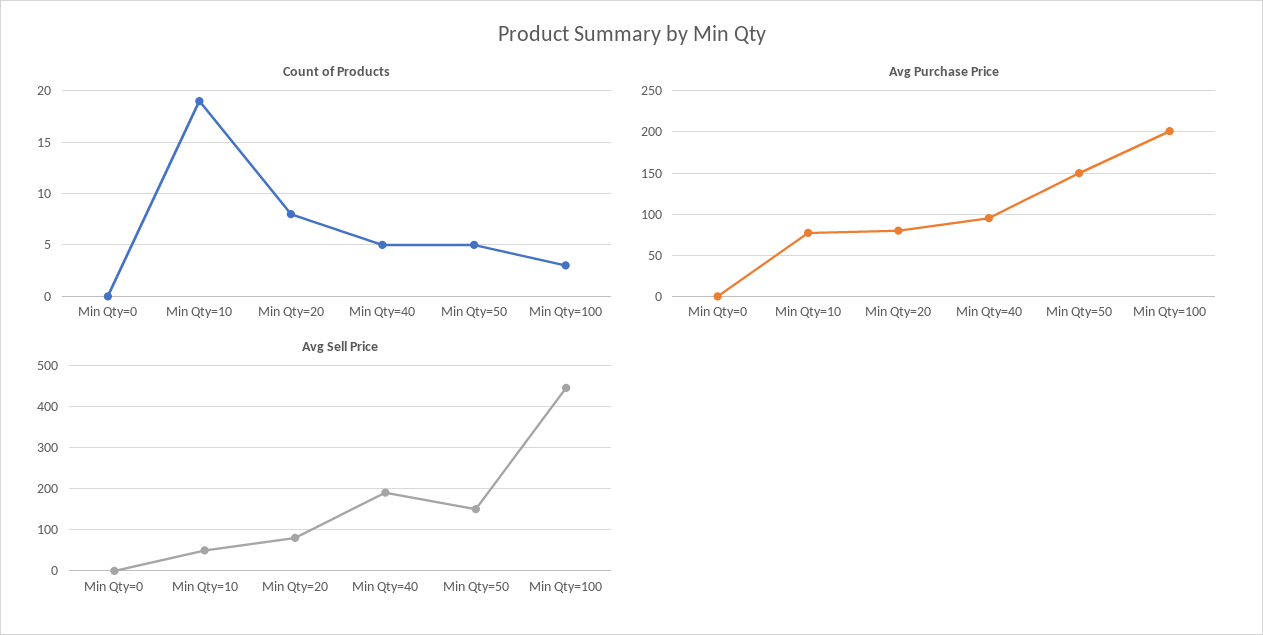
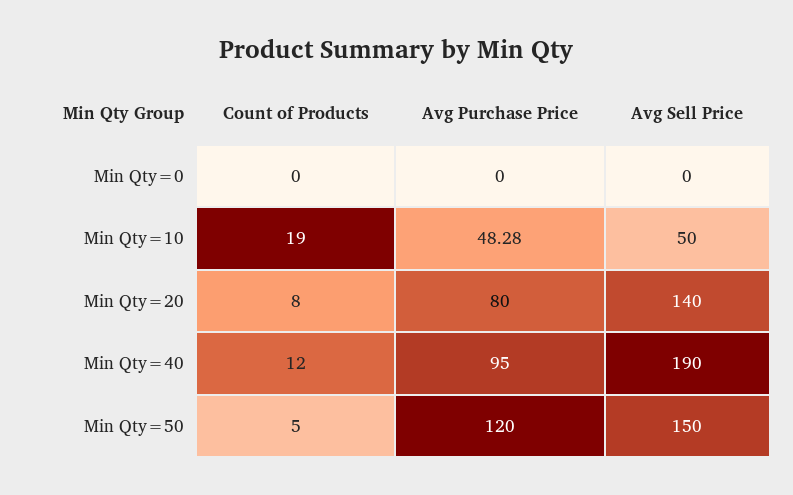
  {
    "Count of Products": {
      "Min Qty=0": 0,
      "Min Qty=10": 19,
      "Min Qty=20": 8,
-     "Min Qty=40": 5,
+     "Min Qty=40": 12,
-     "Min Qty=50": 5,
+     "Min Qty=50": 5
-     "Min Qty=100": 3
    },
    "Avg Purchase Price": {
      "Min Qty=0": 0,
-     "Min Qty=10": 80,
+     "Min Qty=10": 48.28,
      "Min Qty=20": 80,
      "Min Qty=40": 95,
-     "Min Qty=50": 150,
+     "Min Qty=50": 120
-     "Min Qty=100": 200
    },
    "Avg Sell Price": {
      "Min Qty=0": 0,
      "Min Qty=10": 50,
-     "Min Qty=20": 80,
+     "Min Qty=20": 140,
      "Min Qty=40": 190,
-     "Min Qty=50": 150,
+     "Min Qty=50": 150
-     "Min Qty=100": 440
    }
  }

